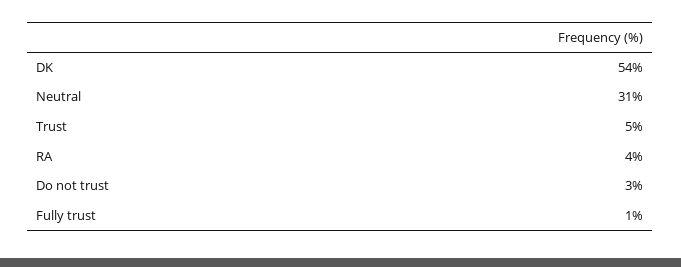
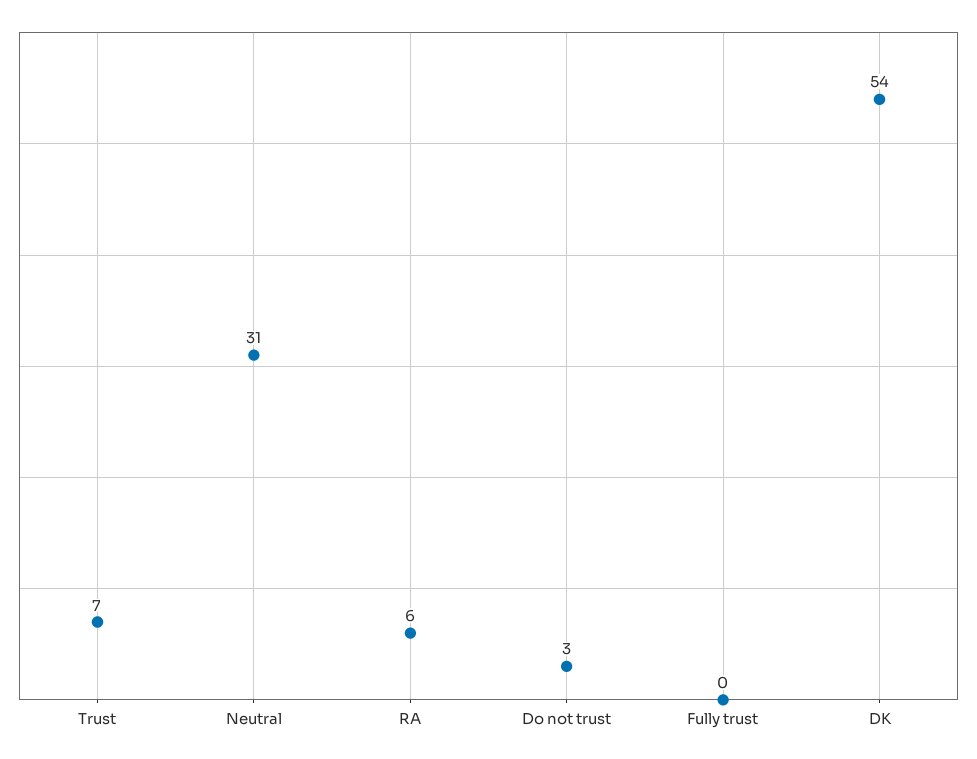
  {
    "DK": 54,
    "Neutral": 31,
-   "Trust": 5,
+   "Trust": 7,
-   "RA": 4,
+   "RA": 6,
    "Do not trust": 3,
-   "Fully trust": 1
+   "Fully trust": 0
  }

